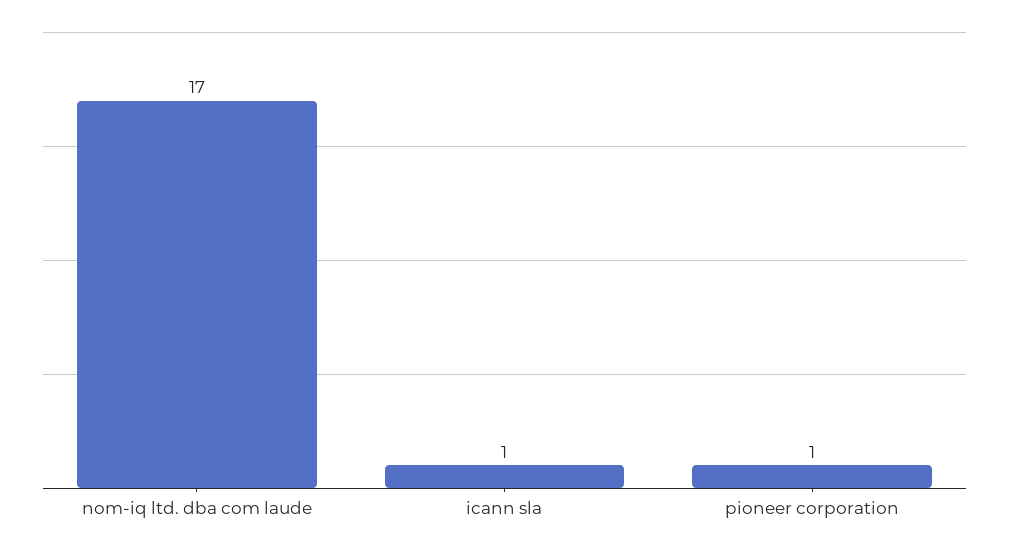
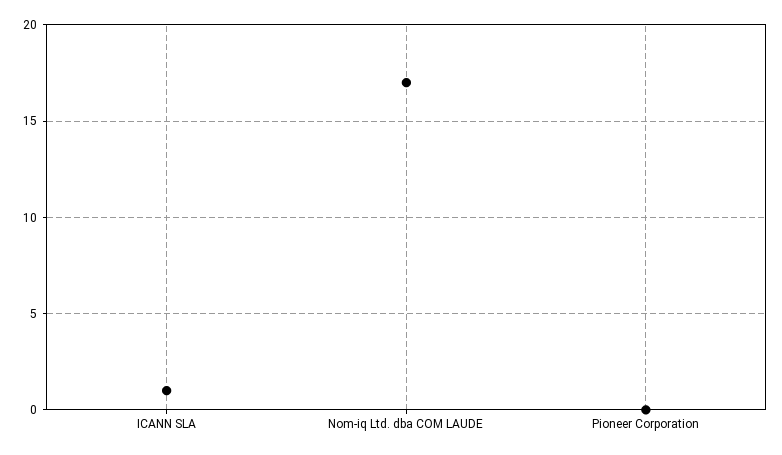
  {
    "nom-iq ltd. dba com laude": 17,
    "icann sla": 1,
-   "pioneer corporation": 1
+   "pioneer corporation": 0
  }

